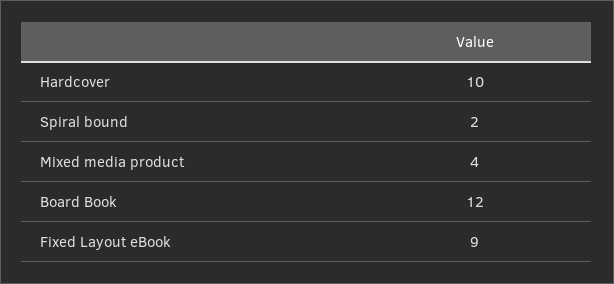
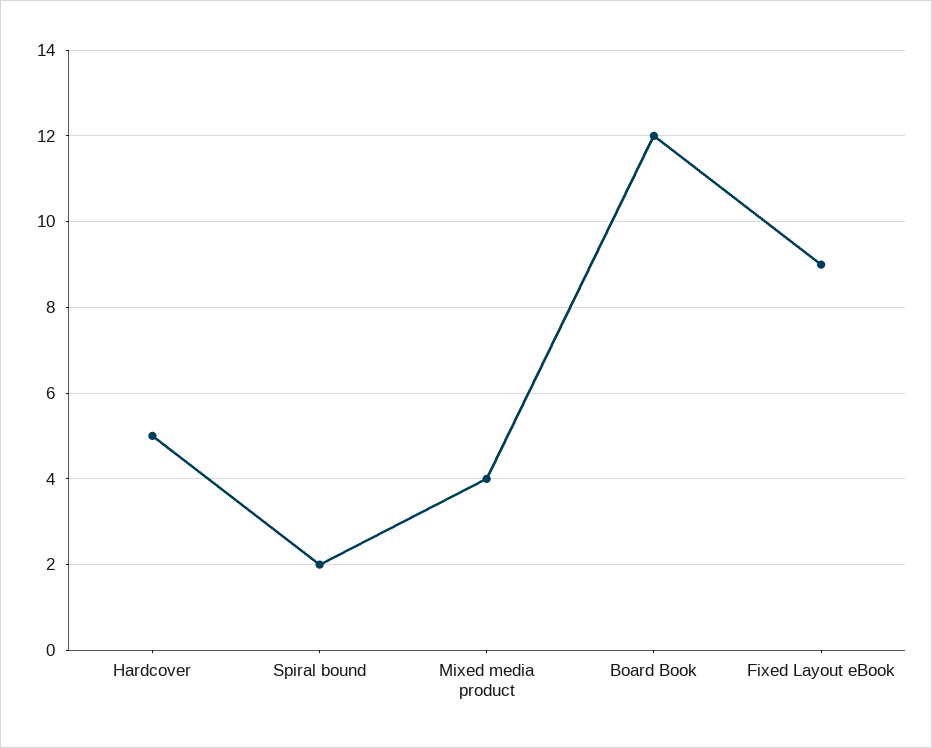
  {
-   "Hardcover": 10,
+   "Hardcover": 5,
    "Spiral bound": 2,
    "Mixed media product": 4,
    "Board Book": 12,
    "Fixed Layout eBook": 9
  }

